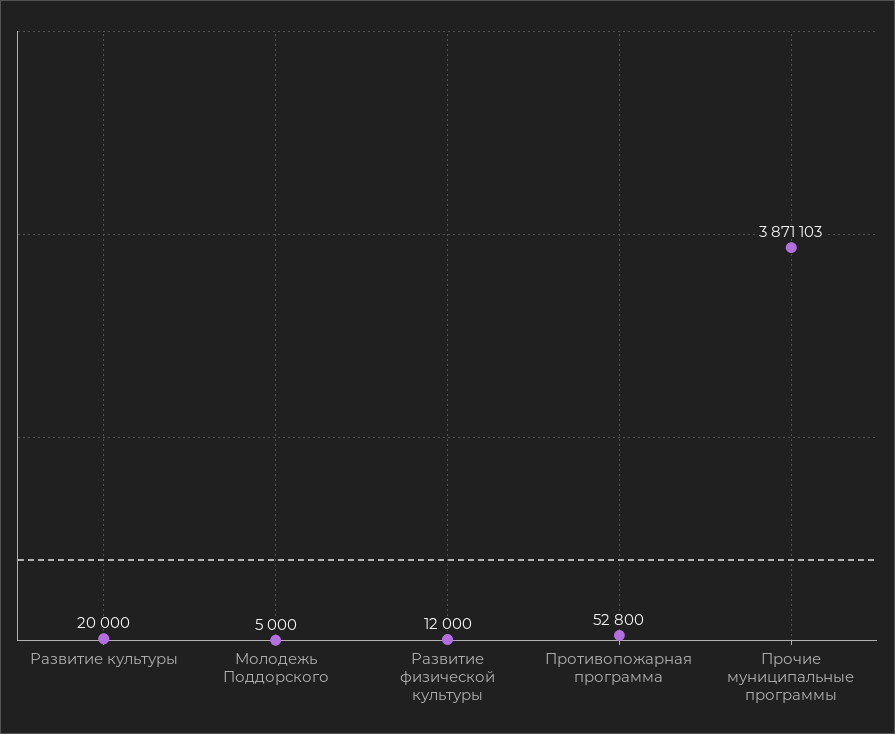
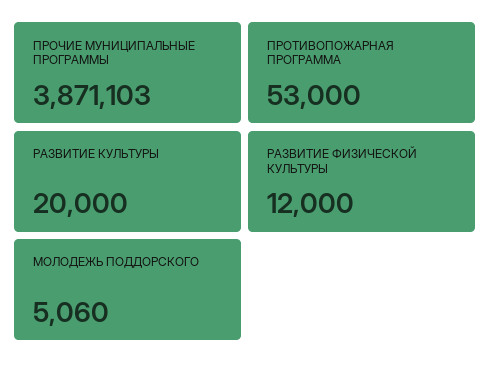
  {
    "Развитие культуры": 20000,
-   "Молодежь Поддорского": 5000,
+   "Молодежь Поддорского": 5060,
    "Развитие физической культуры": 12000,
-   "Противопожарная программа": 52800,
+   "Противопожарная программа": 53000,
    "Прочие муниципальные программы": 3871103
  }

